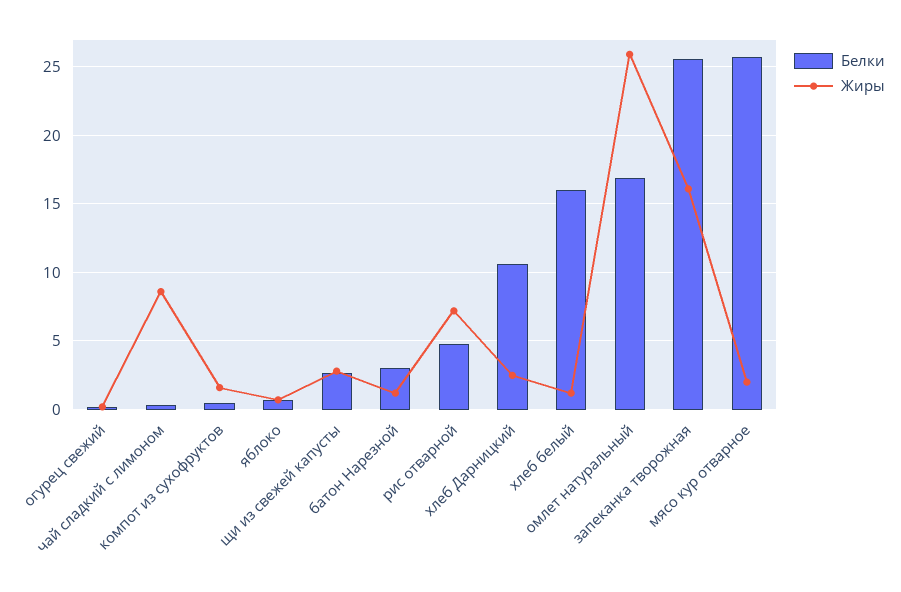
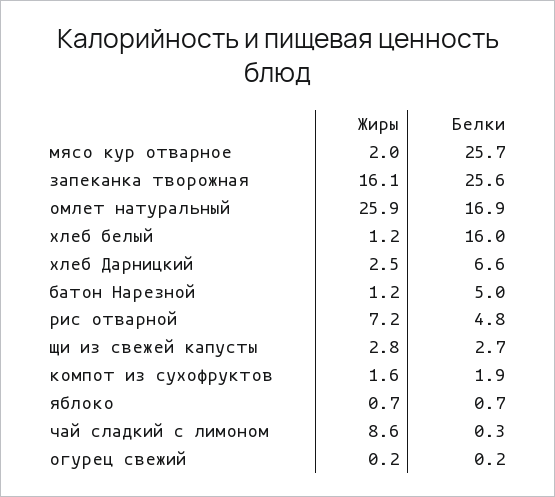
  {
    "Белки": {
      "огурец свежий": 0.2,
      "чай сладкий с лимоном": 0.3,
-     "компот из сухофруктов": 0.5,
+     "компот из сухофруктов": 1.9,
      "яблоко": 0.7,
      "щи из свежей капусты": 2.7,
-     "батон Нарезной": 3,
+     "батон Нарезной": 5,
      "рис отварной": 4.8,
-     "хлеб Дарницкий": 10.5,
+     "хлеб Дарницкий": 6.6,
      "хлеб белый": 16,
      "омлет натуральный": 16.9,
      "запеканка творожная": 25.6,
      "мясо кур отварное": 25.7
    },
    "Жиры": {
      "огурец свежий": 0.2,
      "чай сладкий с лимоном": 8.6,
      "компот из сухофруктов": 1.6,
      "яблоко": 0.7,
      "щи из свежей капусты": 2.8,
      "батон Нарезной": 1.2,
      "рис отварной": 7.2,
      "хлеб Дарницкий": 2.5,
      "хлеб белый": 1.2,
      "омлет натуральный": 25.9,
      "запеканка творожная": 16.1,
      "мясо кур отварное": 2
    }
  }

